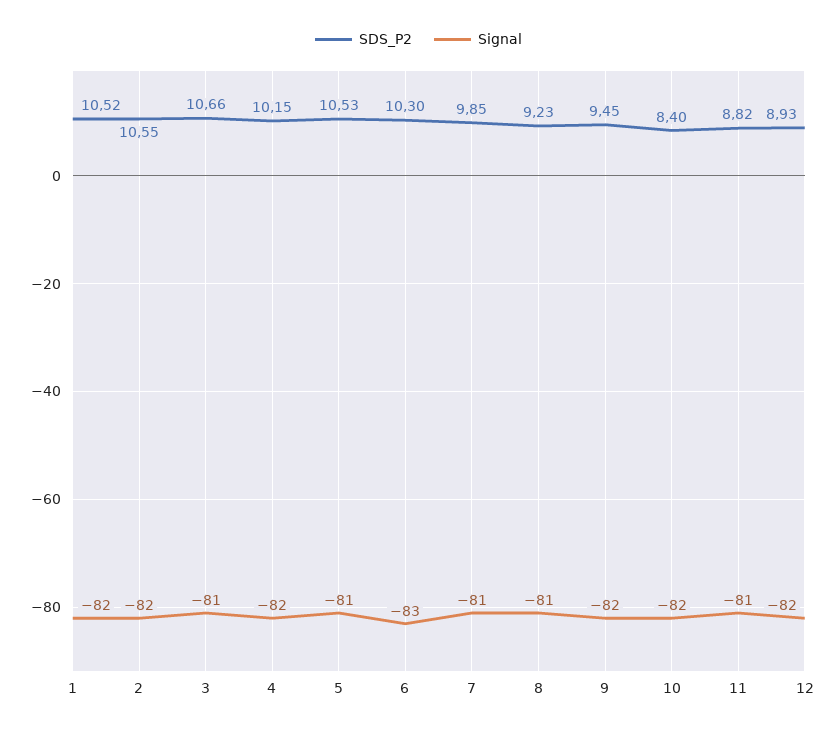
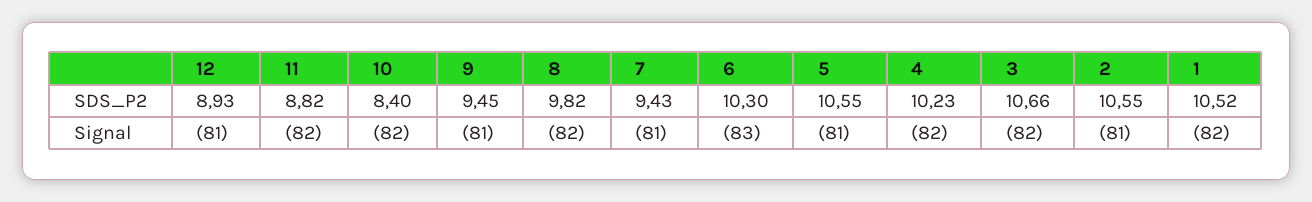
  {
    "SDS_P2": {
      "1": 10.52,
      "2": 10.55,
      "3": 10.66,
-     "4": 10.15,
+     "4": 10.23,
-     "5": 10.53,
+     "5": 10.55,
      "6": 10.3,
-     "7": 9.85,
+     "7": 9.43,
-     "8": 9.23,
+     "8": 9.82,
      "9": 9.45,
      "10": 8.4,
      "11": 8.82,
      "12": 8.93
    },
    "Signal": {
      "1": -82,
-     "2": -82,
+     "2": -81,
-     "3": -81,
+     "3": -82,
      "4": -82,
      "5": -81,
      "6": -83,
      "7": -81,
-     "8": -81,
+     "8": -82,
-     "9": -82,
+     "9": -81,
      "10": -82,
-     "11": -81,
+     "11": -82,
-     "12": -82
+     "12": -81
    }
  }

